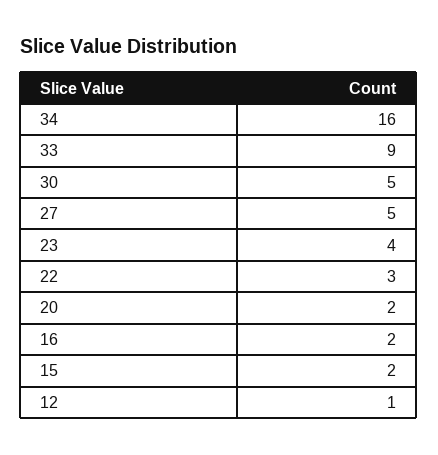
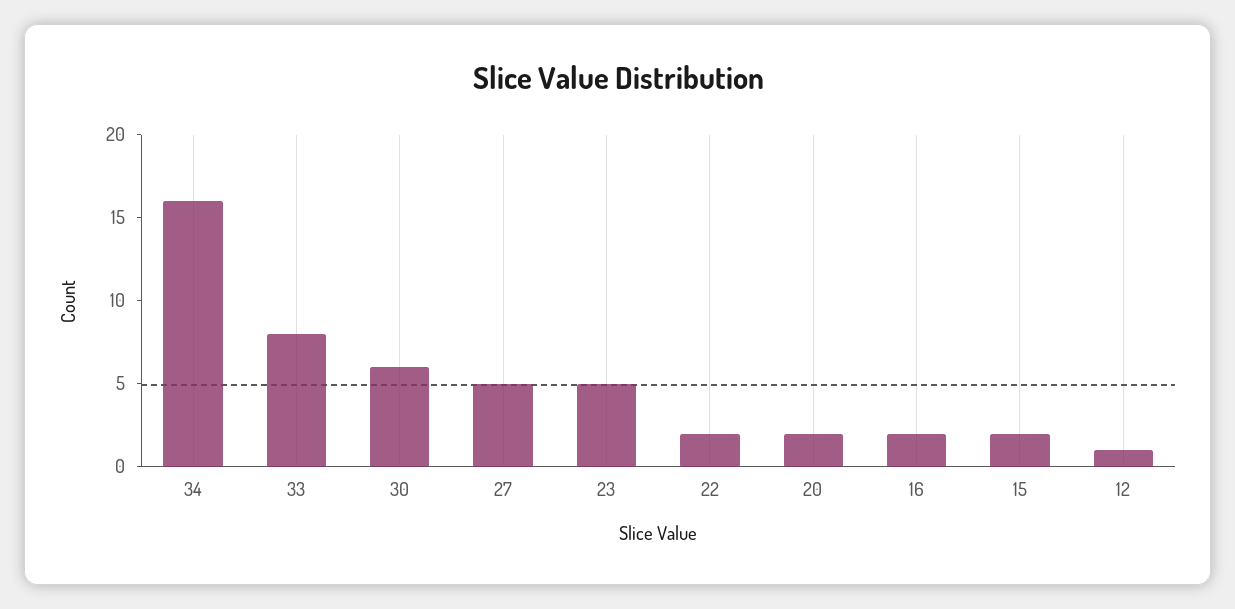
  {
    "34": 16,
-   "33": 9,
+   "33": 8,
-   "30": 5,
+   "30": 6,
    "27": 5,
-   "23": 4,
+   "23": 5,
-   "22": 3,
+   "22": 2,
    "20": 2,
    "16": 2,
    "15": 2,
    "12": 1
  }

